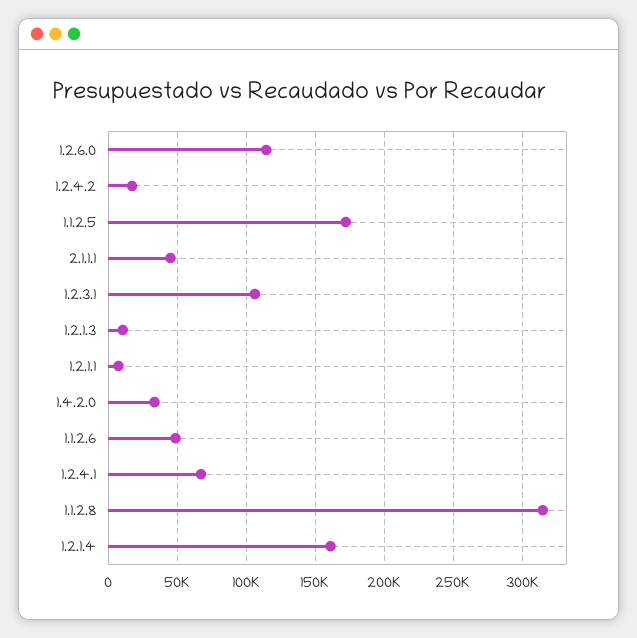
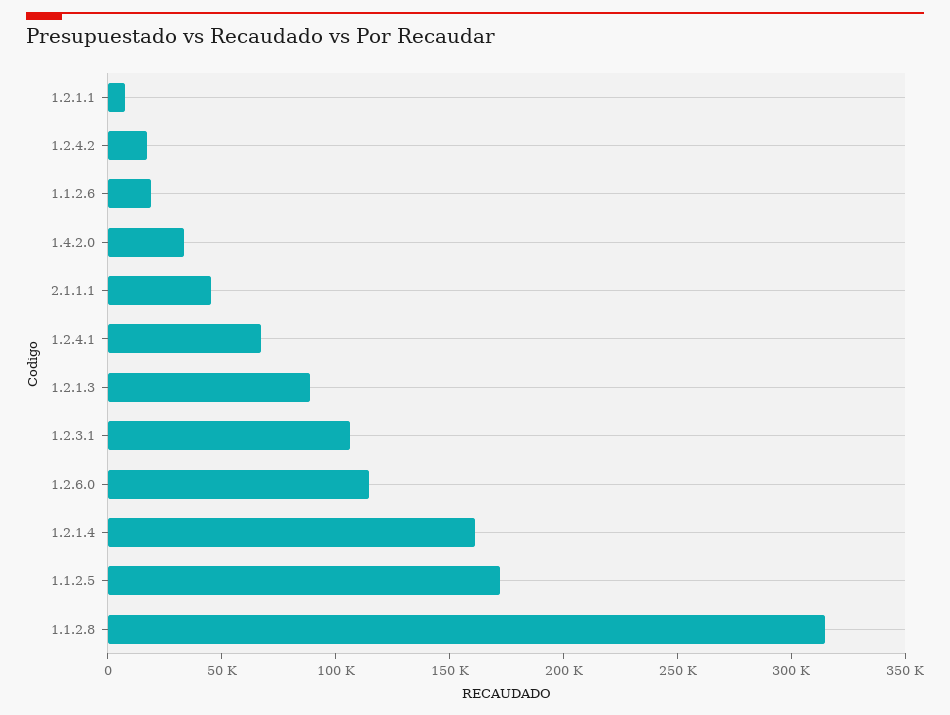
  {
    "1.2.6.0": 115000,
    "1.2.4.2": 15000,
    "1.1.2.5": 170000,
    "2.1.1.1": 45000,
    "1.2.3.1": 105000,
-   "1.2.1.3": 10000,
+   "1.2.1.3": 90000,
    "1.2.1.1": 10000,
    "1.4.2.0": 35000,
-   "1.1.2.6": 50000,
+   "1.1.2.6": 20000,
    "1.2.4.1": 65000,
    "1.1.2.8": 315000,
    "1.2.1.4": 160000
  }

